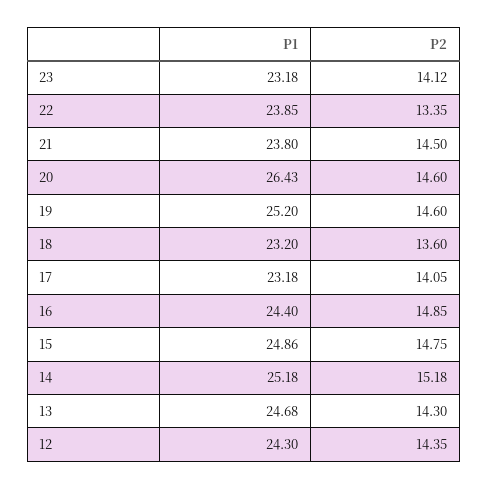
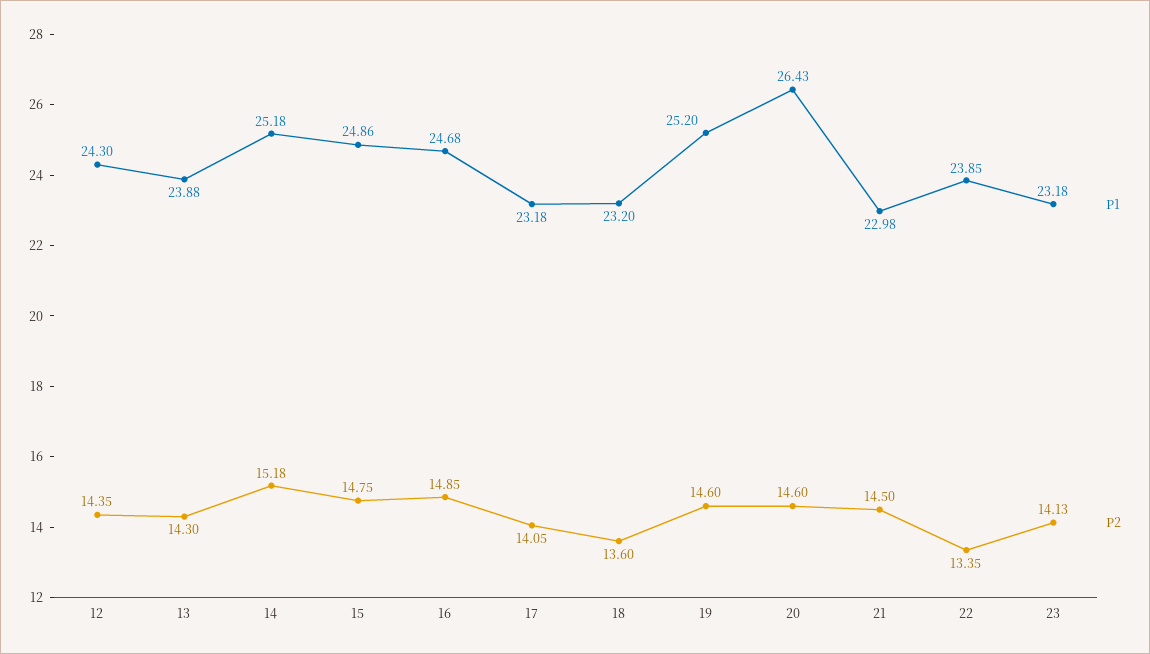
  {
    "P1": {
      "23": 23.18,
      "22": 23.85,
-     "21": 23.8,
+     "21": 22.98,
      "20": 26.43,
      "19": 25.2,
      "18": 23.2,
      "17": 23.18,
-     "16": 24.4,
+     "16": 24.68,
      "15": 24.86,
      "14": 25.18,
-     "13": 24.68,
+     "13": 23.88,
      "12": 24.3
    },
    "P2": {
-     "23": 14.12,
+     "23": 14.13,
      "22": 13.35,
      "21": 14.5,
      "20": 14.6,
      "19": 14.6,
      "18": 13.6,
      "17": 14.05,
      "16": 14.85,
      "15": 14.75,
      "14": 15.18,
      "13": 14.3,
      "12": 14.35
    }
  }

